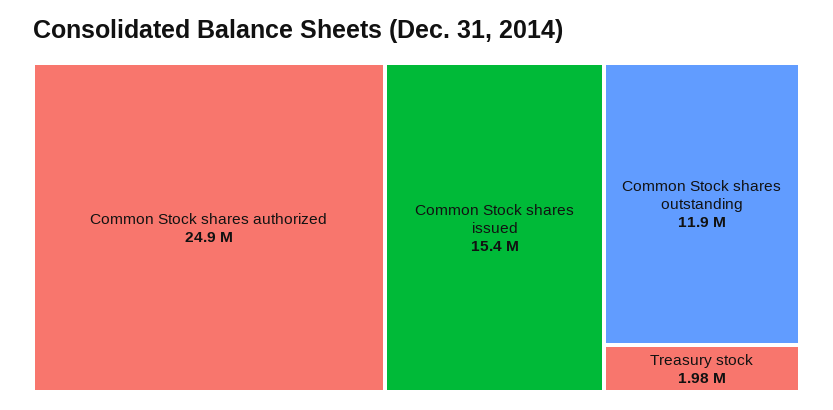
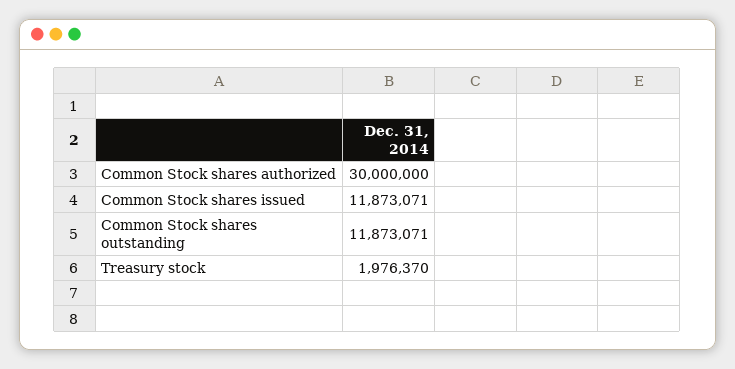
  {
-   "Common Stock shares authorized": 24900000,
+   "Common Stock shares authorized": 30000000,
-   "Common Stock shares issued": 15400000,
+   "Common Stock shares issued": 11873071,
    "Common Stock shares outstanding": 11873071,
    "Treasury stock": 1976370
  }

